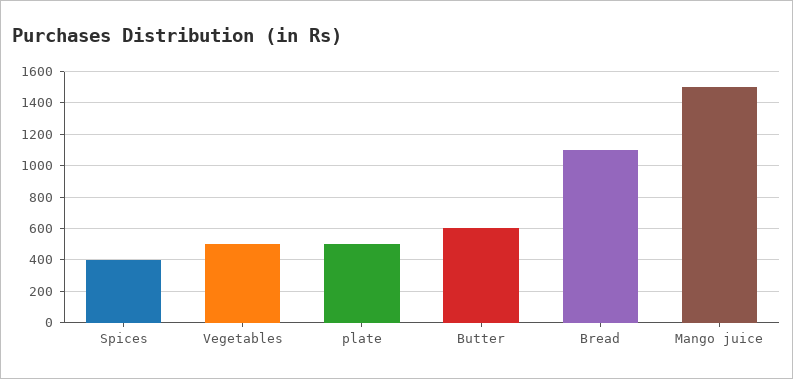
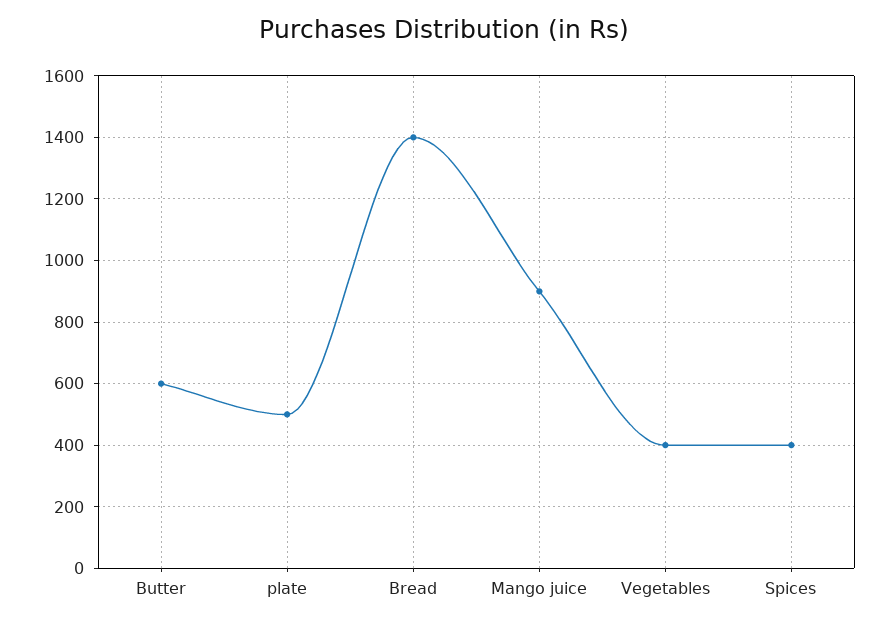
  {
    "Spices": 400,
-   "Vegetables": 500,
+   "Vegetables": 400,
    "plate": 500,
    "Butter": 600,
-   "Bread": 1100,
+   "Bread": 1400,
-   "Mango juice": 1500
+   "Mango juice": 900
  }

